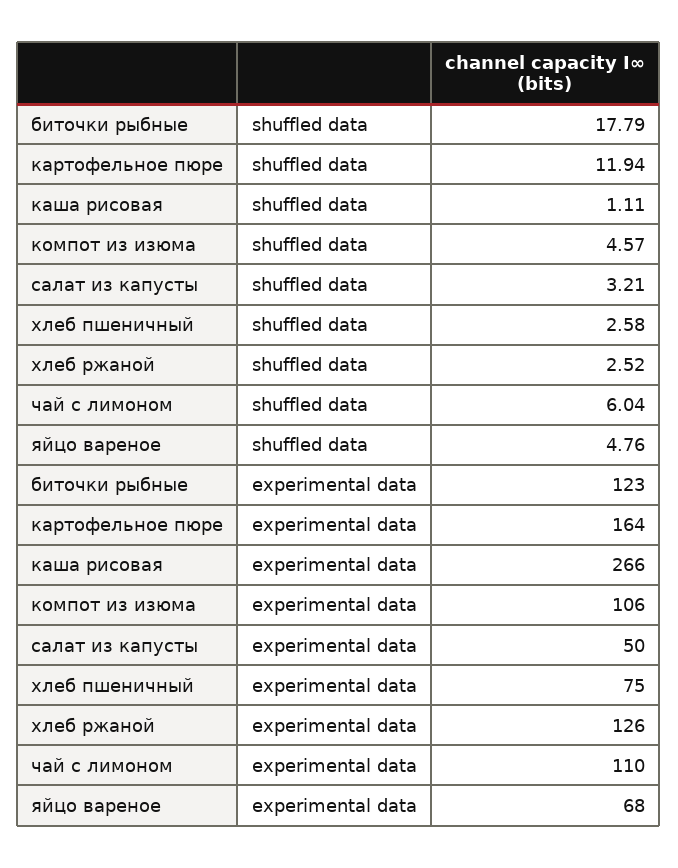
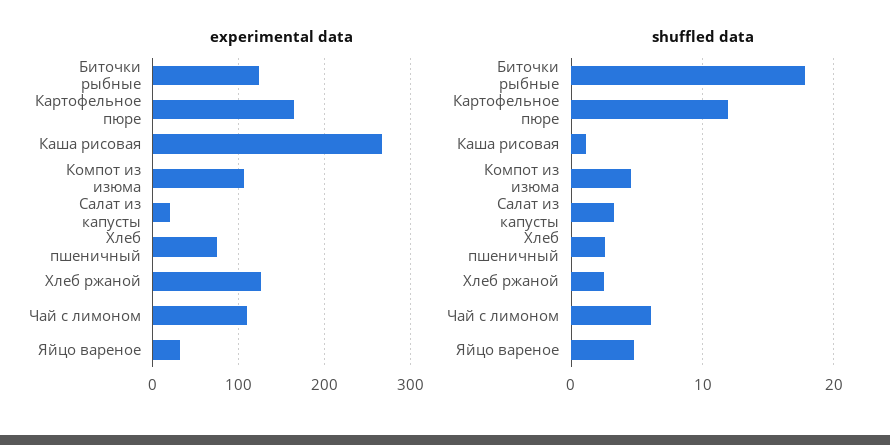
  {
    "shuffled data": {
      "биточки рыбные": 17.79,
      "картофельное пюре": 11.94,
      "каша рисовая": 1.11,
      "компот из изюма": 4.57,
      "салат из капусты": 3.21,
      "хлеб пшеничный": 2.58,
      "хлеб ржаной": 2.52,
      "чай с лимоном": 6.04,
      "яйцо вареное": 4.76
    },
    "experimental data": {
      "биточки рыбные": 123,
      "картофельное пюре": 164,
      "каша рисовая": 266,
      "компот из изюма": 106,
-     "салат из капусты": 50,
+     "салат из капусты": 20,
      "хлеб пшеничный": 75,
      "хлеб ржаной": 126,
      "чай с лимоном": 110,
-     "яйцо вареное": 68
+     "яйцо вареное": 30
    }
  }

